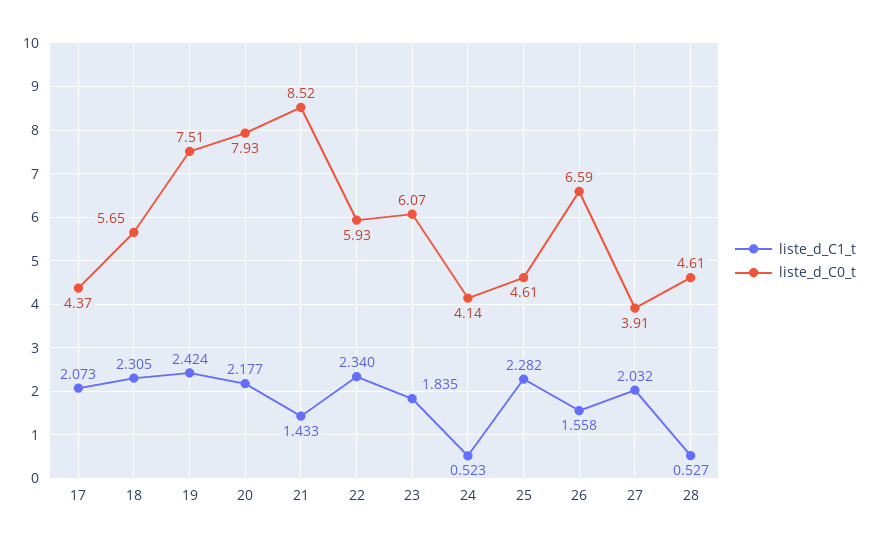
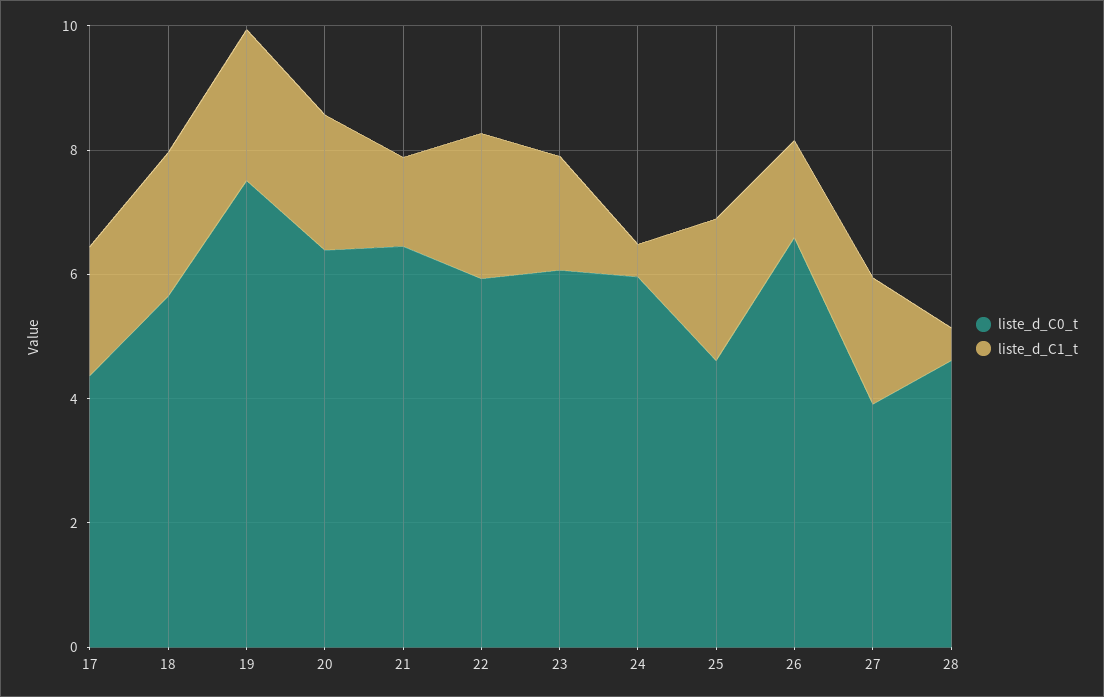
  {
    "liste_d_C1_t": {
      "17": 2.073,
      "18": 2.305,
      "19": 2.424,
      "20": 2.177,
      "21": 1.433,
      "22": 2.34,
      "23": 1.835,
      "24": 0.523,
      "25": 2.282,
      "26": 1.558,
      "27": 2.032,
      "28": 0.527
    },
    "liste_d_C0_t": {
      "17": 4.37,
      "18": 5.65,
      "19": 7.51,
-     "20": 7.93,
+     "20": 6.5,
-     "21": 8.52,
+     "21": 6.5,
      "22": 5.93,
      "23": 6.07,
-     "24": 4.14,
+     "24": 6,
      "25": 4.61,
      "26": 6.59,
      "27": 3.91,
      "28": 4.61
    }
  }

